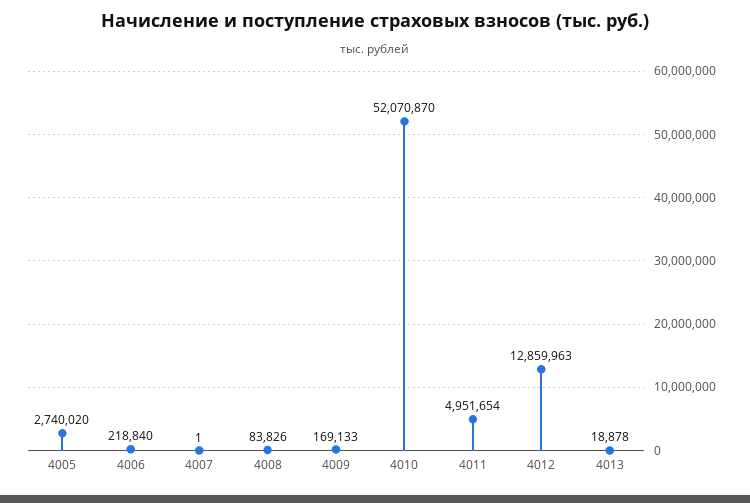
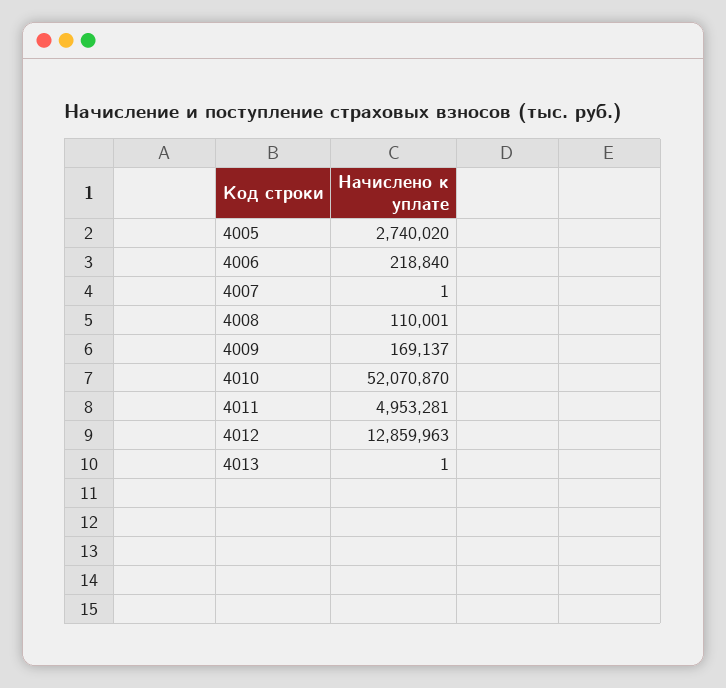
  {
    "4005": 2740020,
    "4006": 218840,
    "4007": 1,
-   "4008": 83826,
+   "4008": 110001,
-   "4009": 169133,
+   "4009": 169137,
    "4010": 52070870,
-   "4011": 4951654,
+   "4011": 4953281,
    "4012": 12859963,
-   "4013": 18878
+   "4013": 1
  }

